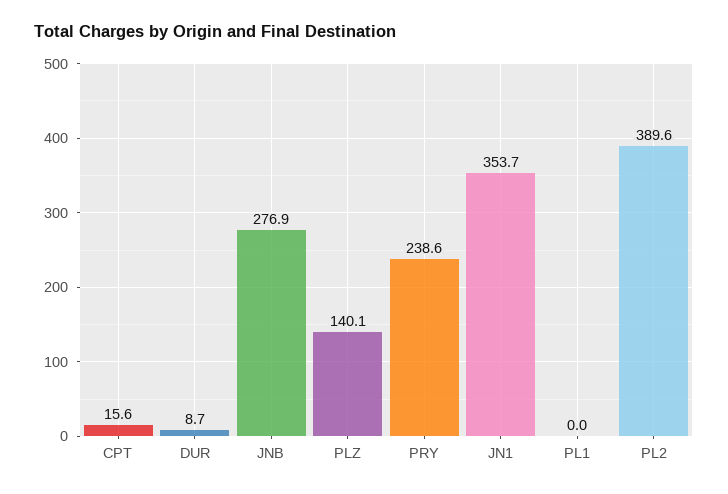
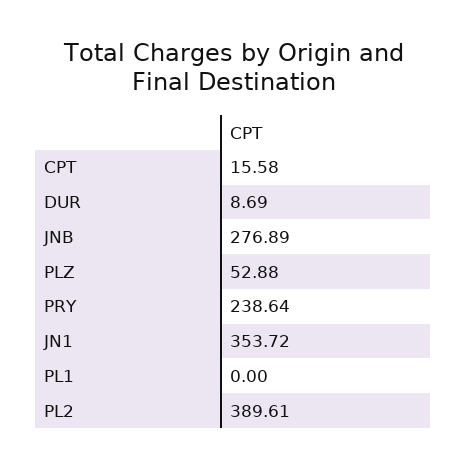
  {
    "CPT": 15.58,
    "DUR": 8.69,
    "JNB": 276.89,
-   "PLZ": 140.1,
+   "PLZ": 52.88,
    "PRY": 238.64,
    "JN1": 353.72,
    "PL1": 0,
    "PL2": 389.61
  }

